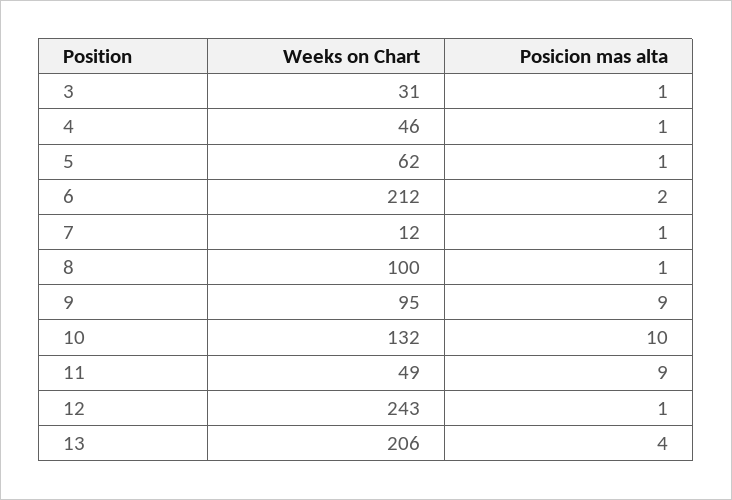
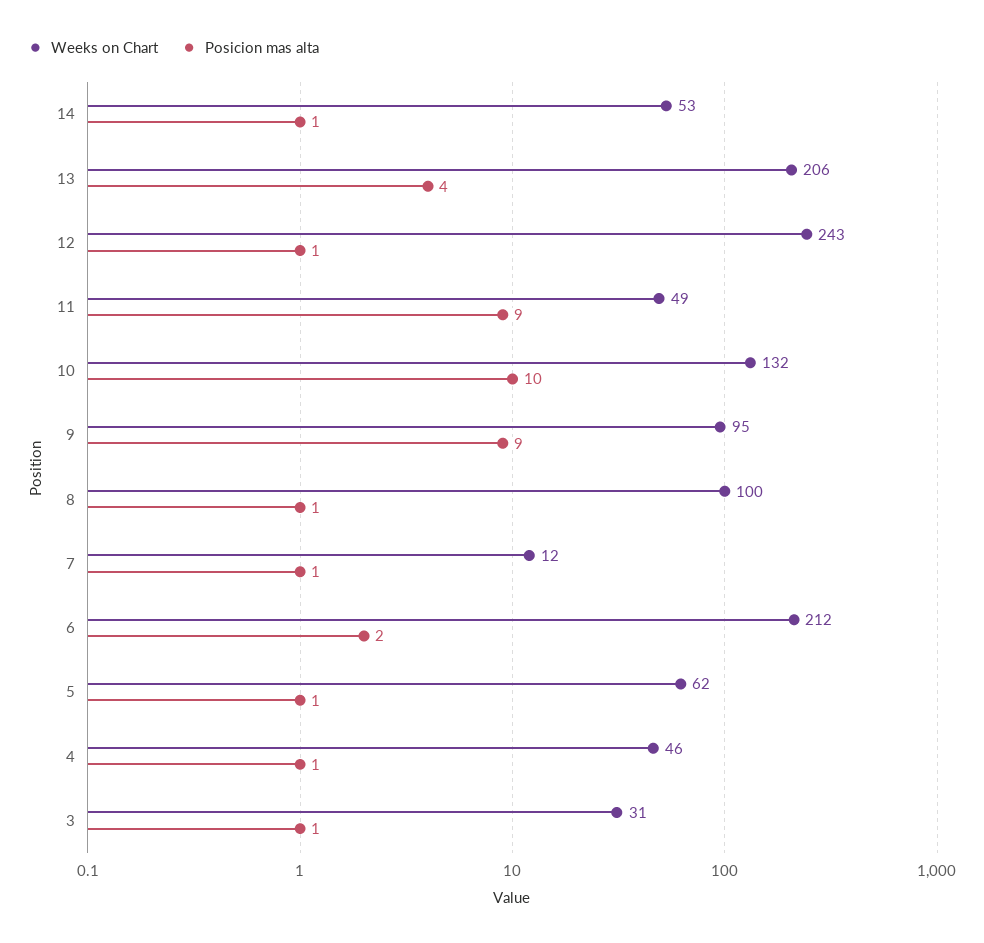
  {
    "Weeks on Chart": {
      "3": 31,
      "4": 46,
      "5": 62,
      "6": 212,
      "7": 12,
      "8": 100,
      "9": 95,
      "10": 132,
      "11": 49,
      "12": 243,
-     "13": 206
+     "13": 206,
+     "14": 53
    },
    "Posicion mas alta": {
      "3": 1,
      "4": 1,
      "5": 1,
      "6": 2,
      "7": 1,
      "8": 1,
      "9": 9,
      "10": 10,
      "11": 9,
      "12": 1,
-     "13": 4
+     "13": 4,
+     "14": 1
    }
  }

